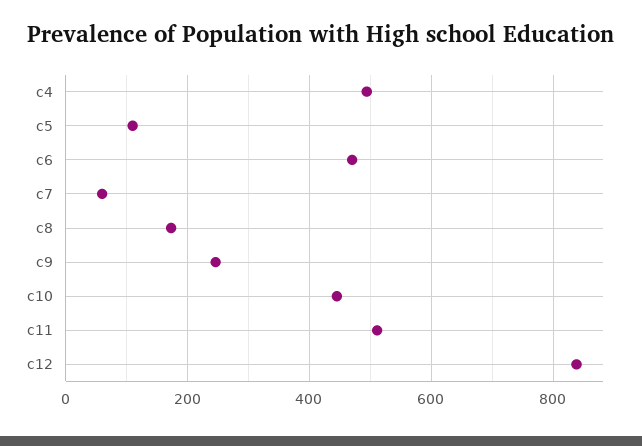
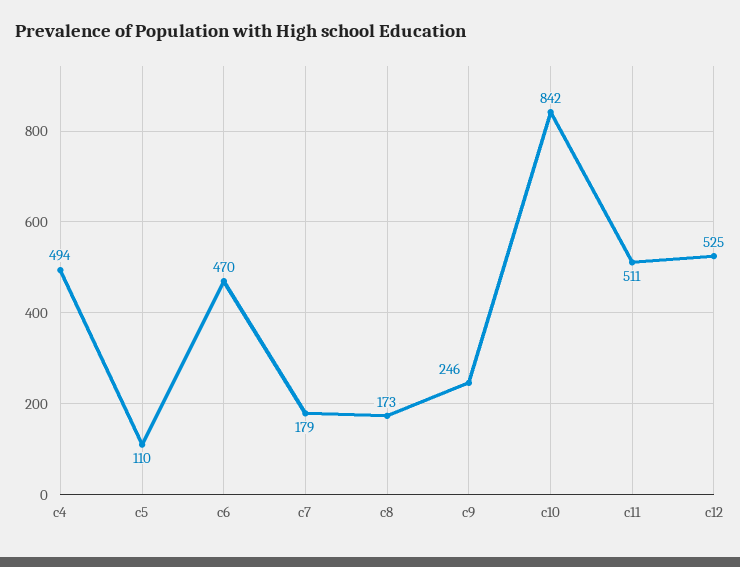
  {
    "c4": 494,
    "c5": 110,
    "c6": 470,
-   "c7": 60,
+   "c7": 179,
    "c8": 173,
    "c9": 246,
-   "c10": 440,
+   "c10": 842,
    "c11": 511,
-   "c12": 840
+   "c12": 525
  }

